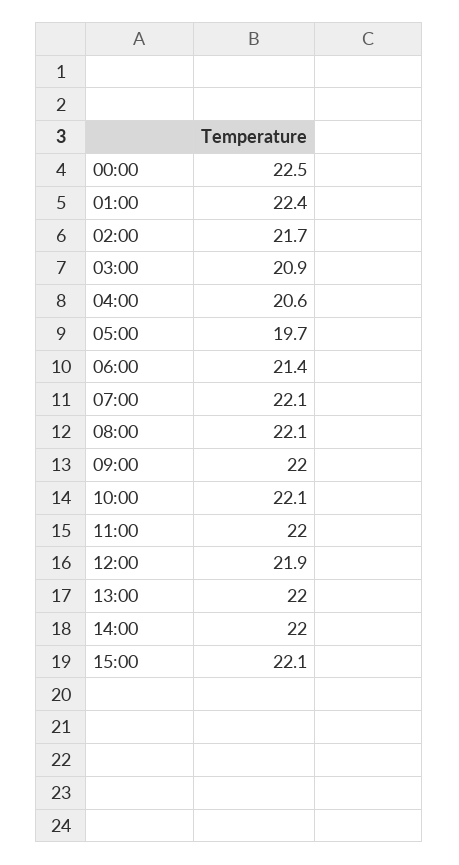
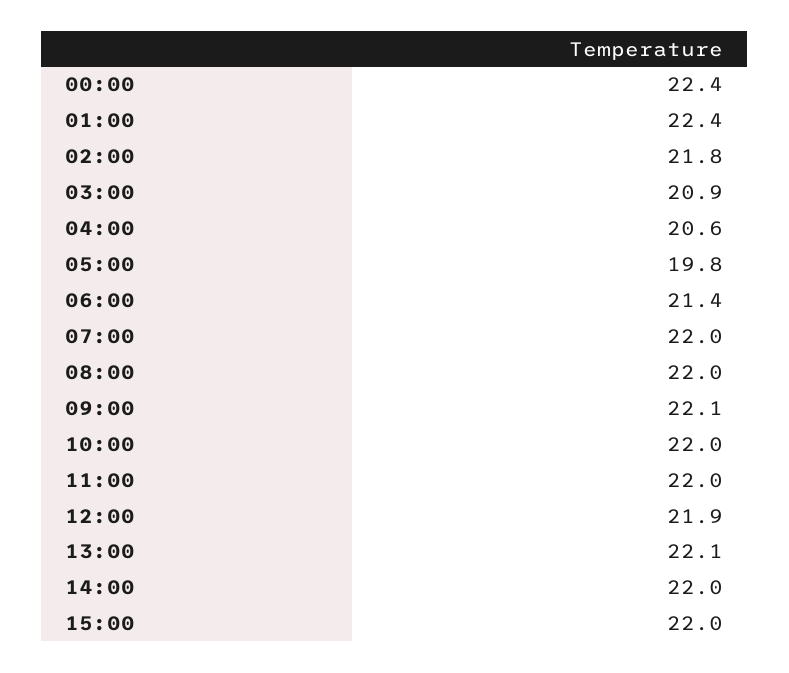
  {
-   "00:00": 22.5,
+   "00:00": 22.4,
    "01:00": 22.4,
-   "02:00": 21.7,
+   "02:00": 21.8,
    "03:00": 20.9,
    "04:00": 20.6,
-   "05:00": 19.7,
+   "05:00": 19.8,
    "06:00": 21.4,
-   "07:00": 22.1,
+   "07:00": 22,
-   "08:00": 22.1,
+   "08:00": 22,
-   "09:00": 22,
+   "09:00": 22.1,
-   "10:00": 22.1,
+   "10:00": 22,
    "11:00": 22,
    "12:00": 21.9,
-   "13:00": 22,
+   "13:00": 22.1,
    "14:00": 22,
-   "15:00": 22.1
+   "15:00": 22
  }

